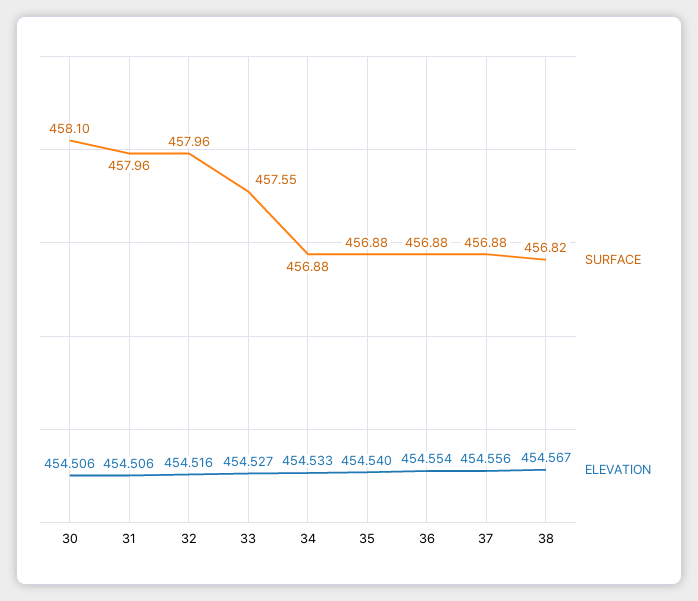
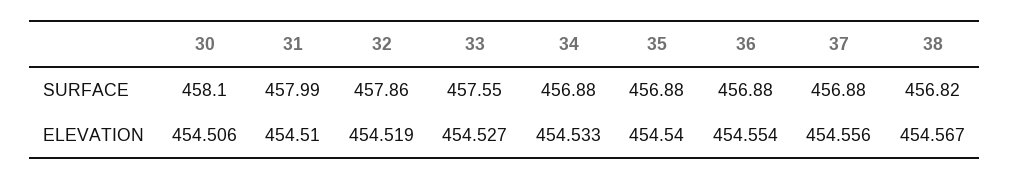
  {
    "SURFACE": {
      "30": 458.1,
-     "31": 457.96,
+     "31": 457.99,
-     "32": 457.96,
+     "32": 457.86,
      "33": 457.55,
      "34": 456.88,
      "35": 456.88,
      "36": 456.88,
      "37": 456.88,
      "38": 456.82
    },
    "ELEVATION": {
      "30": 454.506,
-     "31": 454.506,
+     "31": 454.51,
-     "32": 454.516,
+     "32": 454.519,
      "33": 454.527,
      "34": 454.533,
      "35": 454.54,
      "36": 454.554,
      "37": 454.556,
      "38": 454.567
    }
  }

